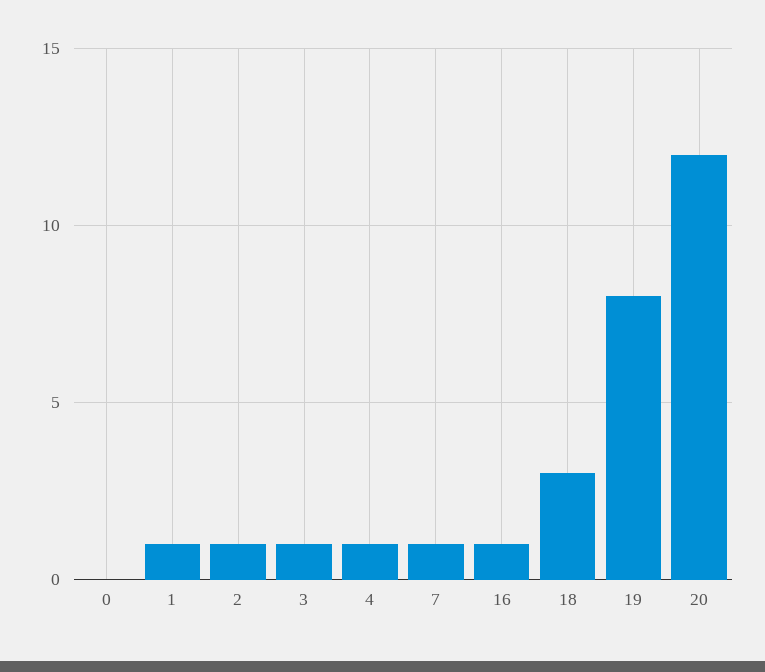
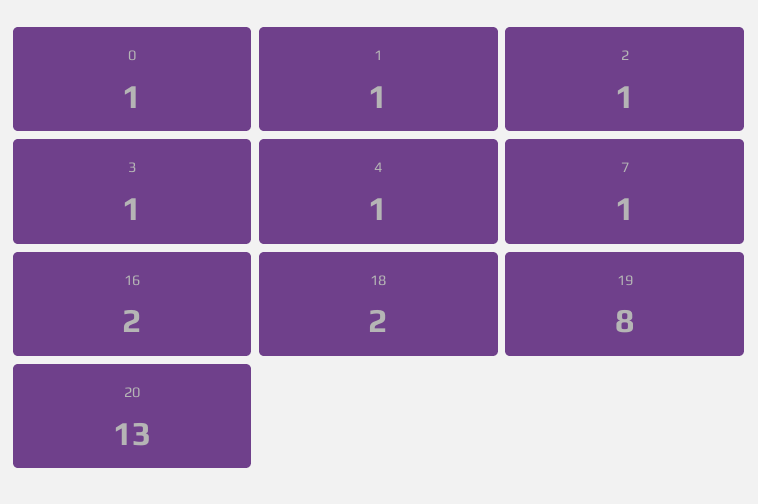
  {
-   "0": 0,
+   "0": 1,
    "1": 1,
    "2": 1,
    "3": 1,
    "4": 1,
    "7": 1,
-   "16": 1,
+   "16": 2,
-   "18": 3,
+   "18": 2,
    "19": 8,
-   "20": 12
+   "20": 13
  }

